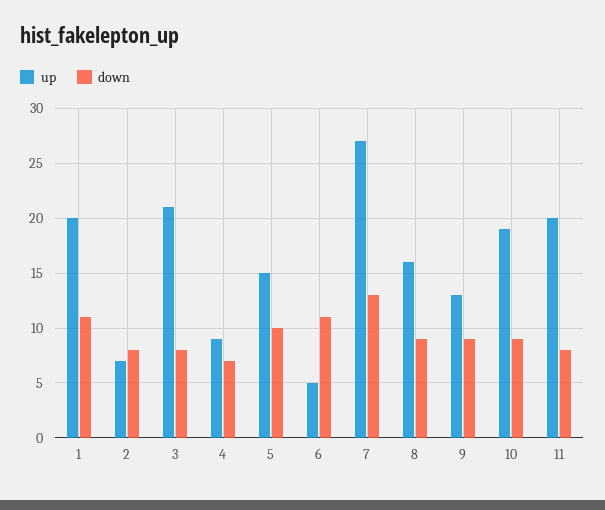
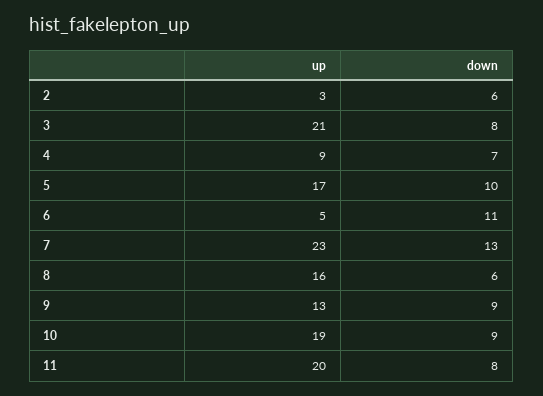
  {
    "up": {
-     "1": 20,
-     "2": 7,
+     "2": 3,
      "3": 21,
      "4": 9,
-     "5": 15,
+     "5": 17,
      "6": 5,
-     "7": 27,
+     "7": 23,
      "8": 16,
      "9": 13,
      "10": 19,
      "11": 20
    },
    "down": {
-     "1": 11,
-     "2": 8,
+     "2": 6,
      "3": 8,
      "4": 7,
      "5": 10,
      "6": 11,
      "7": 13,
-     "8": 9,
+     "8": 6,
      "9": 9,
      "10": 9,
      "11": 8
    }
  }

